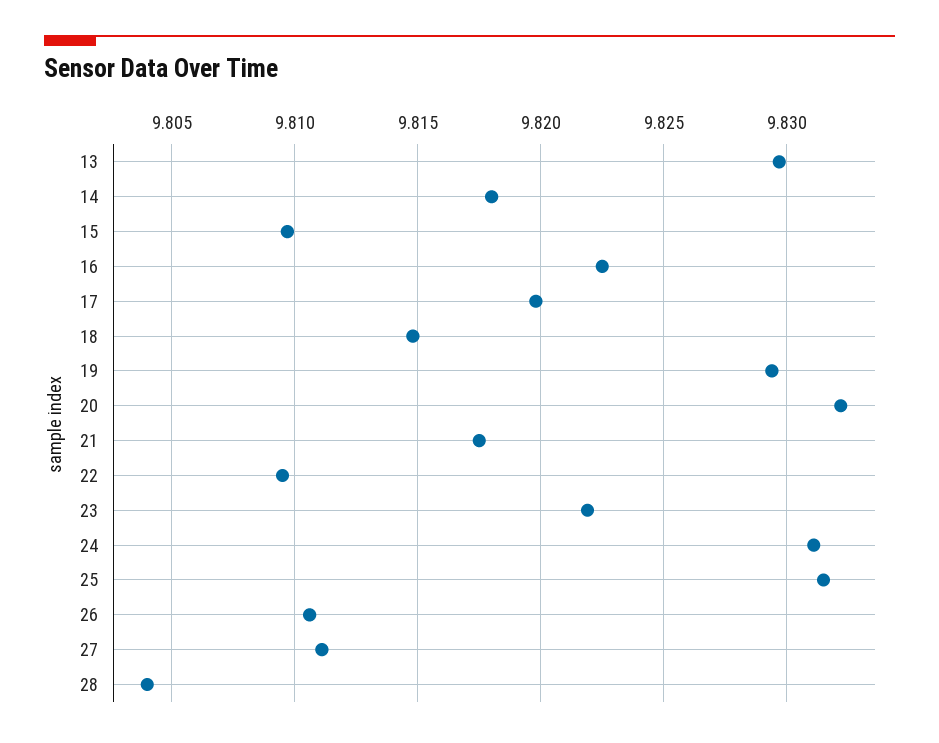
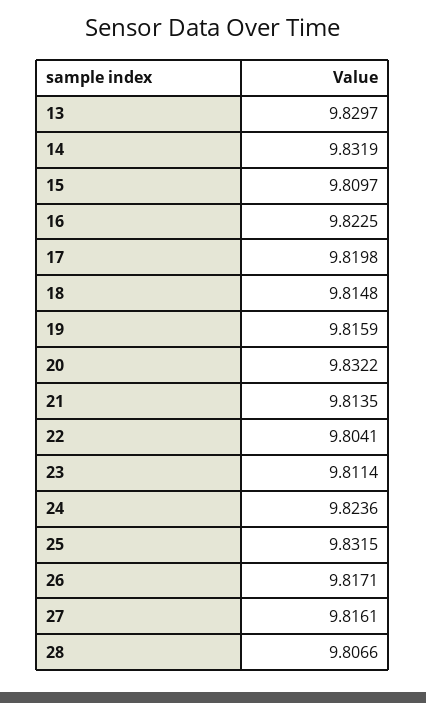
  {
    "13": 9.8297,
-   "14": 9.818,
+   "14": 9.8319,
    "15": 9.8097,
    "16": 9.8225,
    "17": 9.8198,
    "18": 9.8148,
-   "19": 9.8295,
+   "19": 9.8159,
    "20": 9.8322,
-   "21": 9.8175,
+   "21": 9.8135,
-   "22": 9.8095,
+   "22": 9.8041,
-   "23": 9.822,
+   "23": 9.8114,
-   "24": 9.831,
+   "24": 9.8236,
    "25": 9.8315,
-   "26": 9.8105,
+   "26": 9.8171,
-   "27": 9.811,
+   "27": 9.8161,
-   "28": 9.804
+   "28": 9.8066
  }

